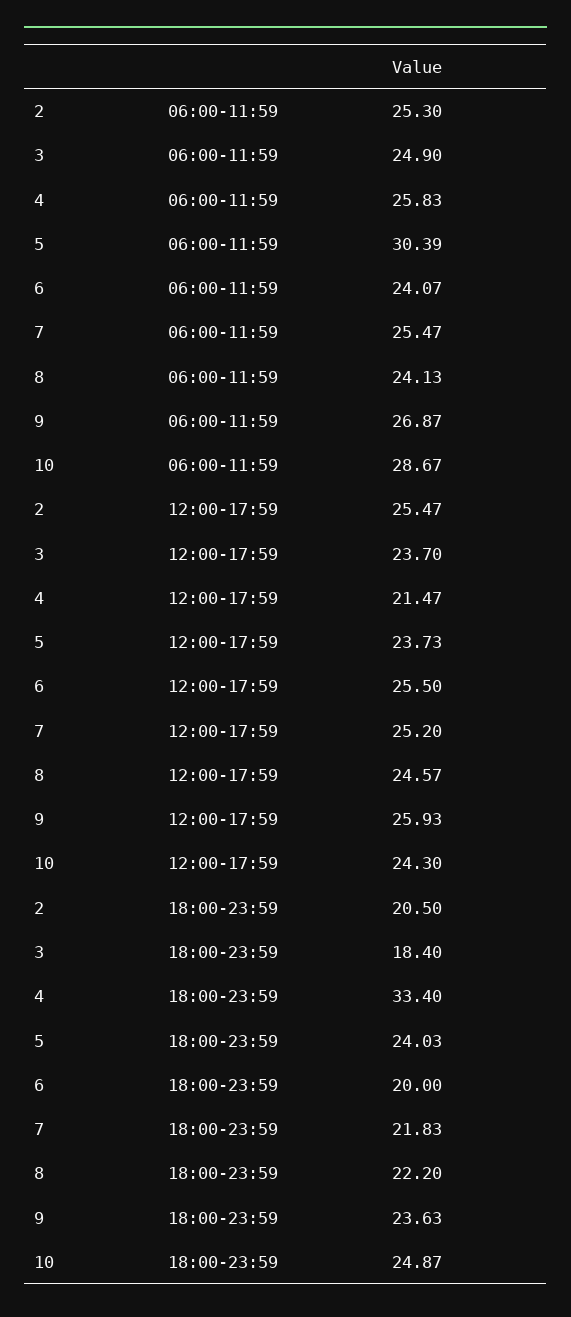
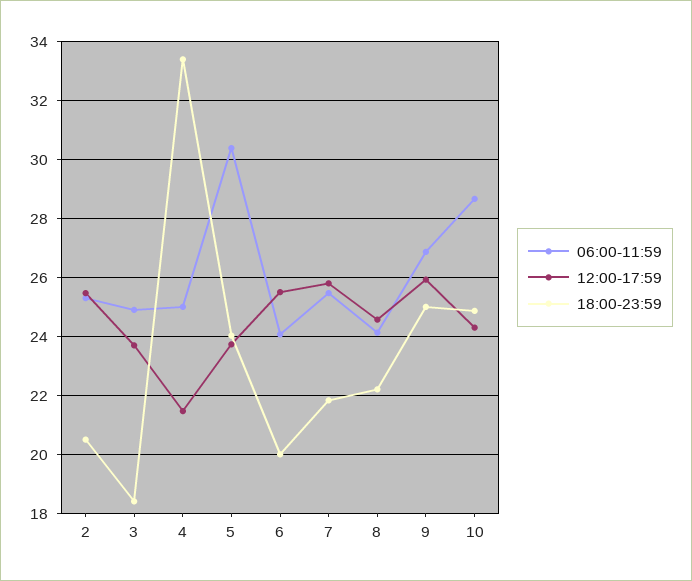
  {
    "06:00-11:59": {
      "2": 25.3,
      "3": 24.9,
-     "4": 25.83,
+     "4": 25,
      "5": 30.39,
      "6": 24.07,
      "7": 25.47,
      "8": 24.13,
      "9": 26.87,
      "10": 28.67
    },
    "12:00-17:59": {
      "2": 25.47,
      "3": 23.7,
      "4": 21.47,
      "5": 23.73,
      "6": 25.5,
-     "7": 25.2,
+     "7": 25.75,
      "8": 24.57,
      "9": 25.93,
      "10": 24.3
    },
    "18:00-23:59": {
      "2": 20.5,
      "3": 18.4,
      "4": 33.4,
      "5": 24.03,
      "6": 20,
      "7": 21.83,
      "8": 22.2,
-     "9": 23.63,
+     "9": 25,
      "10": 24.87
    }
  }

